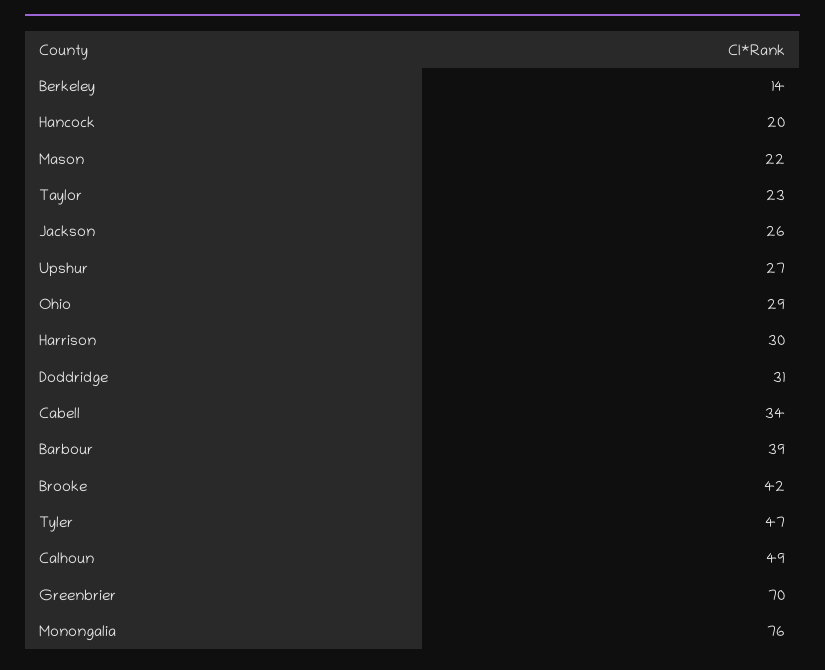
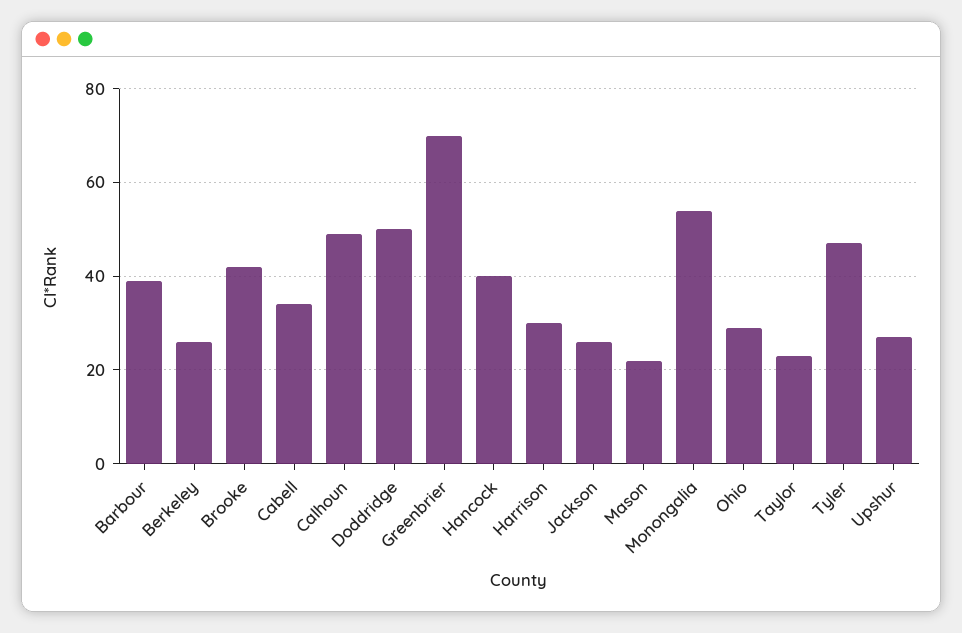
  {
-   "Berkeley": 14,
+   "Berkeley": 25,
-   "Hancock": 20,
+   "Hancock": 40,
    "Mason": 22,
    "Taylor": 23,
    "Jackson": 26,
    "Upshur": 27,
    "Ohio": 29,
    "Harrison": 30,
-   "Doddridge": 31,
+   "Doddridge": 50,
    "Cabell": 34,
    "Barbour": 39,
    "Brooke": 42,
    "Tyler": 47,
    "Calhoun": 49,
    "Greenbrier": 70,
-   "Monongalia": 76
+   "Monongalia": 55
  }

